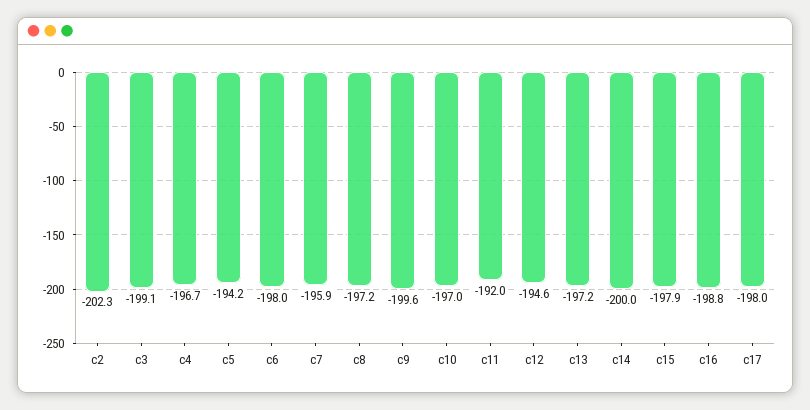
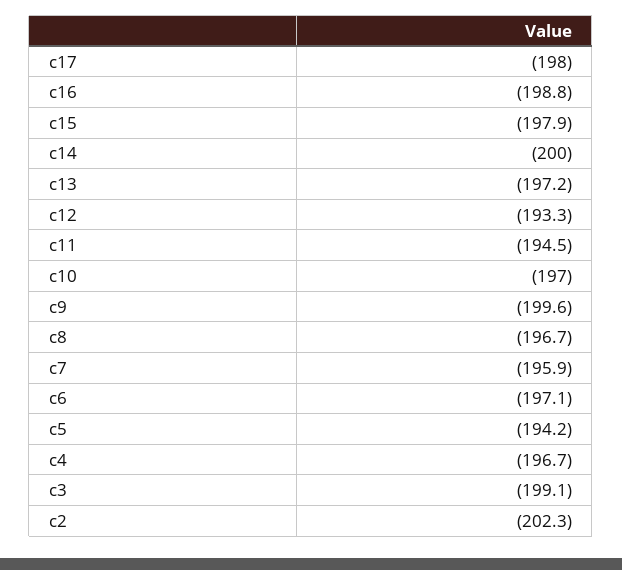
  {
    "c2": -202.3,
    "c3": -199.1,
    "c4": -196.7,
    "c5": -194.2,
-   "c6": -198,
+   "c6": -197.1,
    "c7": -195.9,
-   "c8": -197.2,
+   "c8": -196.7,
    "c9": -199.6,
    "c10": -197,
-   "c11": -192,
+   "c11": -194.5,
-   "c12": -194.6,
+   "c12": -193.3,
    "c13": -197.2,
    "c14": -200,
    "c15": -197.9,
    "c16": -198.8,
    "c17": -198
  }

